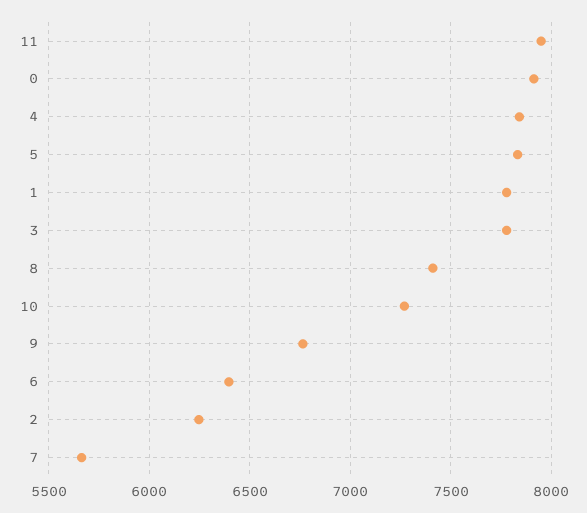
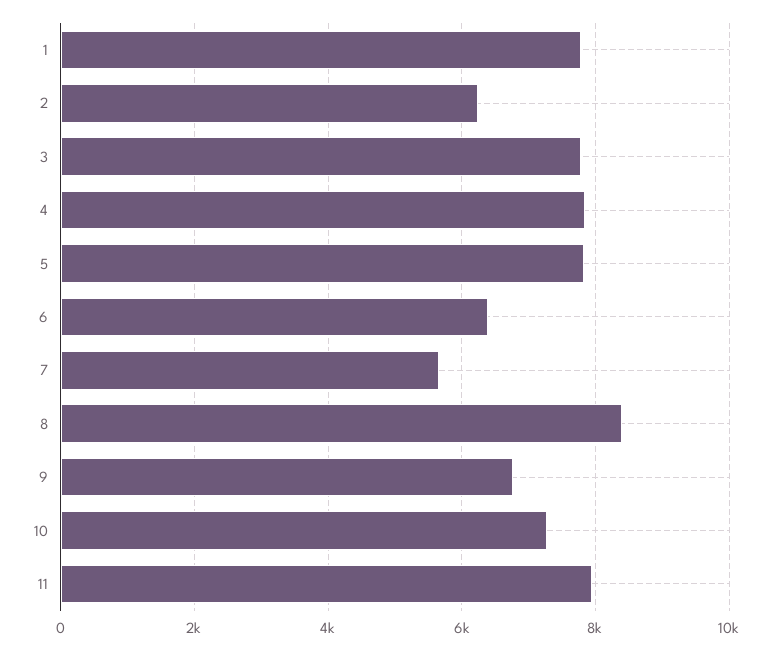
  {
    "11": 7950,
-   "0": 7900,
    "4": 7850,
    "5": 7850,
    "1": 7800,
    "3": 7800,
-   "8": 7400,
+   "8": 8400,
    "10": 7250,
    "9": 6750,
    "6": 6400,
    "2": 6250,
    "7": 5650
  }

